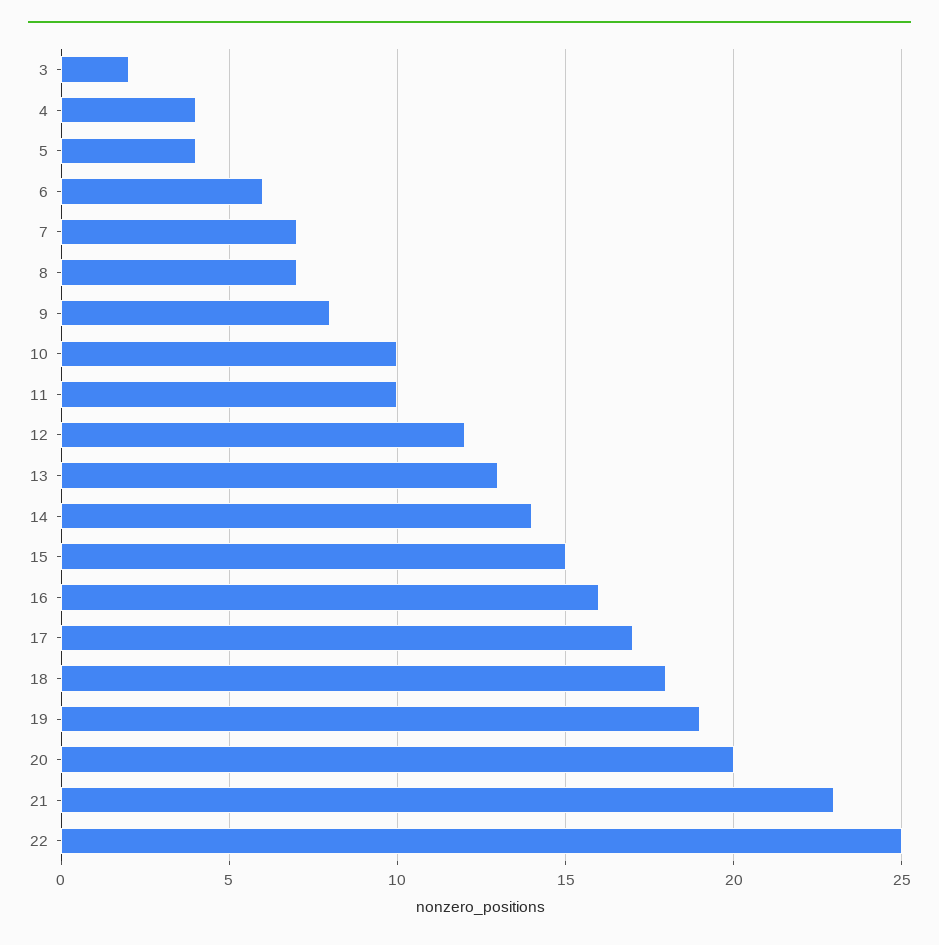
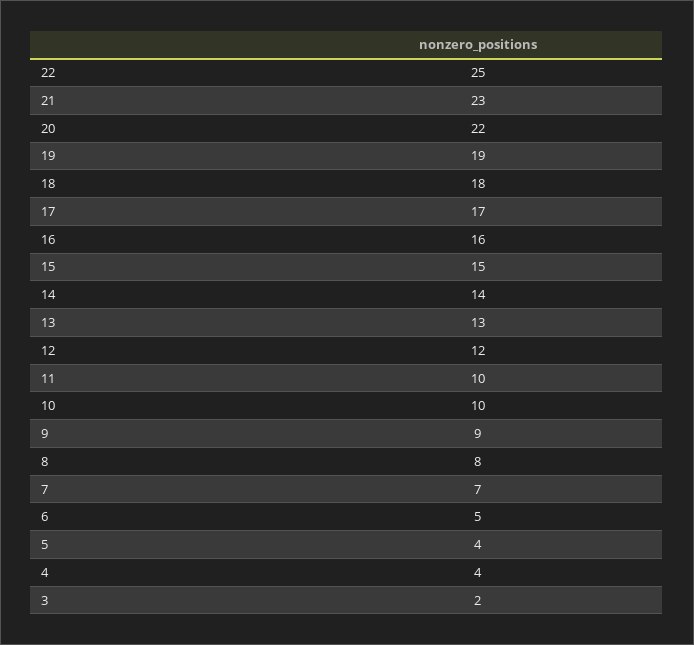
  {
    "3": 2,
    "4": 4,
    "5": 4,
-   "6": 6,
+   "6": 5,
    "7": 7,
-   "8": 7,
+   "8": 8,
-   "9": 8,
+   "9": 9,
    "10": 10,
    "11": 10,
    "12": 12,
    "13": 13,
    "14": 14,
    "15": 15,
    "16": 16,
    "17": 17,
    "18": 18,
    "19": 19,
-   "20": 20,
+   "20": 22,
    "21": 23,
    "22": 25
  }

